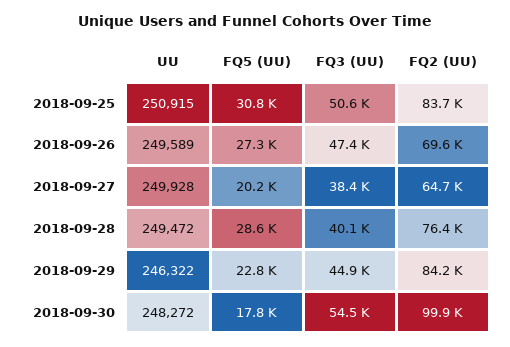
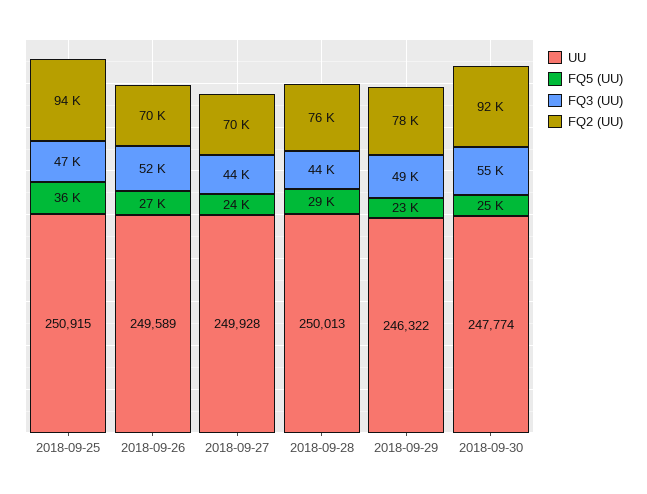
  {
    "UU": {
      "2018-09-25": 250915,
      "2018-09-26": 249589,
      "2018-09-27": 249928,
-     "2018-09-28": 249472,
+     "2018-09-28": 250013,
      "2018-09-29": 246322,
-     "2018-09-30": 248272
+     "2018-09-30": 247774
    },
    "FQ5 (UU)": {
-     "2018-09-25": 30800,
+     "2018-09-25": 36000,
      "2018-09-26": 27300,
-     "2018-09-27": 20200,
+     "2018-09-27": 24000,
      "2018-09-28": 28600,
      "2018-09-29": 22800,
-     "2018-09-30": 17800
+     "2018-09-30": 25000
    },
    "FQ3 (UU)": {
-     "2018-09-25": 50600,
+     "2018-09-25": 47000,
-     "2018-09-26": 47400,
+     "2018-09-26": 52000,
-     "2018-09-27": 38400,
+     "2018-09-27": 44000,
-     "2018-09-28": 40100,
+     "2018-09-28": 44000,
-     "2018-09-29": 44900,
+     "2018-09-29": 49000,
      "2018-09-30": 54500
    },
    "FQ2 (UU)": {
-     "2018-09-25": 83700,
+     "2018-09-25": 94000,
      "2018-09-26": 69600,
-     "2018-09-27": 64700,
+     "2018-09-27": 70000,
      "2018-09-28": 76400,
-     "2018-09-29": 84200,
+     "2018-09-29": 78000,
-     "2018-09-30": 99900
+     "2018-09-30": 92000
    }
  }

